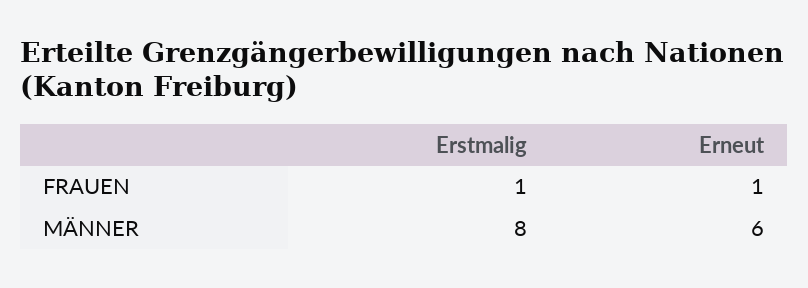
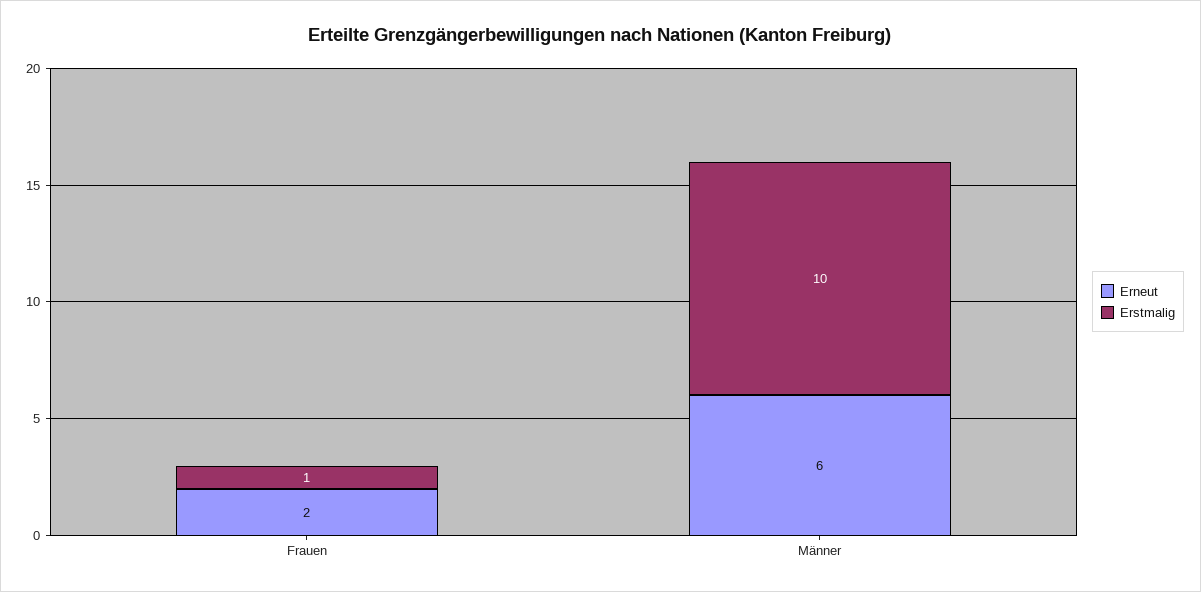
  {
    "Erstmalig": {
      "FRAUEN": 1,
-     "MÄNNER": 8
+     "MÄNNER": 10
    },
    "Erneut": {
-     "FRAUEN": 1,
+     "FRAUEN": 2,
      "MÄNNER": 6
    }
  }

